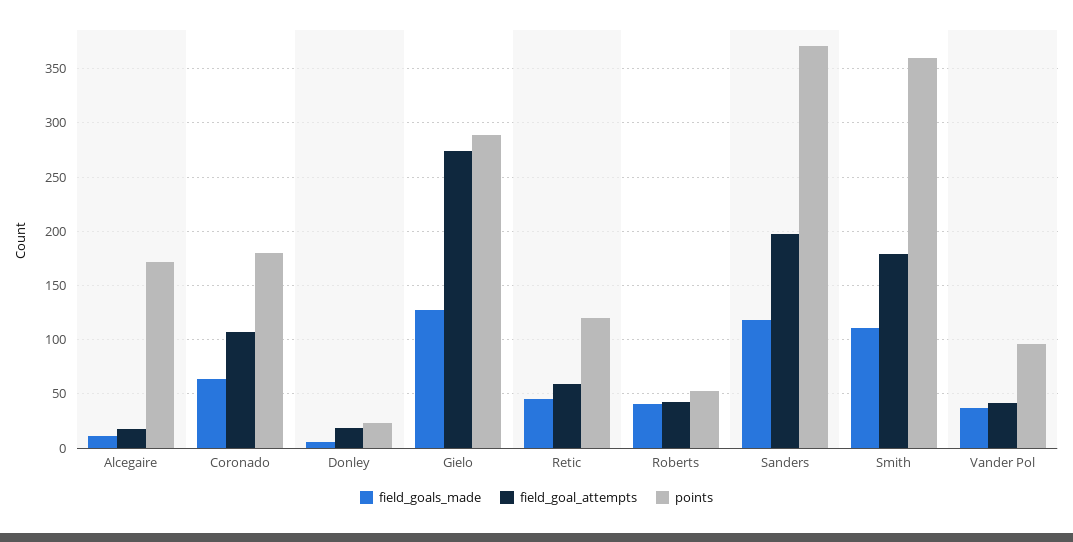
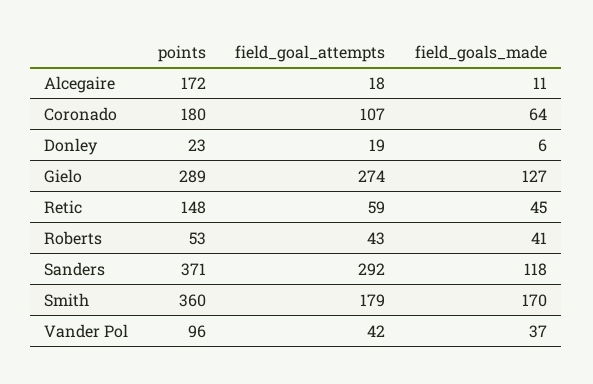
  {
    "field_goals_made": {
      "Alcegaire": 11,
      "Coronado": 64,
      "Donley": 6,
      "Gielo": 127,
      "Retic": 45,
      "Roberts": 41,
      "Sanders": 118,
-     "Smith": 110,
+     "Smith": 170,
      "Vander Pol": 37
    },
    "field_goal_attempts": {
      "Alcegaire": 18,
      "Coronado": 107,
      "Donley": 19,
      "Gielo": 274,
      "Retic": 59,
      "Roberts": 43,
-     "Sanders": 200,
+     "Sanders": 292,
      "Smith": 179,
      "Vander Pol": 42
    },
    "points": {
      "Alcegaire": 172,
      "Coronado": 180,
      "Donley": 23,
      "Gielo": 289,
-     "Retic": 120,
+     "Retic": 148,
      "Roberts": 53,
      "Sanders": 371,
      "Smith": 360,
      "Vander Pol": 96
    }
  }

